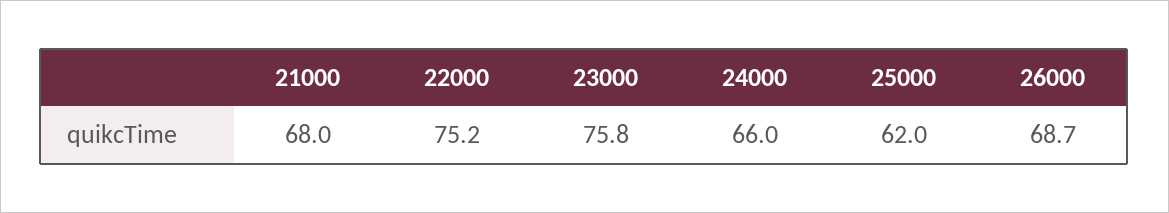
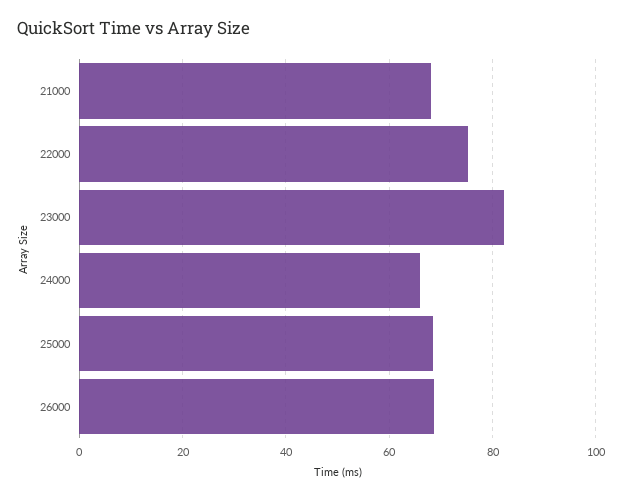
  {
    "21000": 68,
    "22000": 75.2,
-   "23000": 75.8,
+   "23000": 82,
    "24000": 66,
-   "25000": 62,
+   "25000": 68,
    "26000": 68.7
  }

